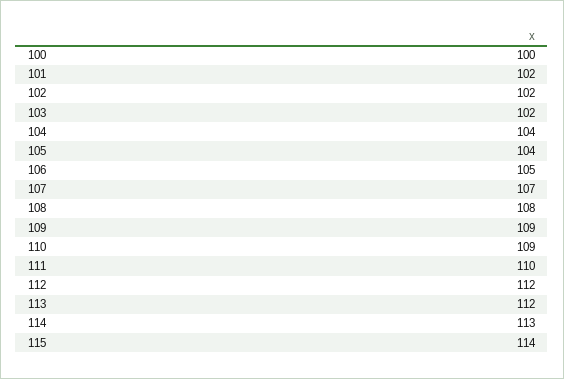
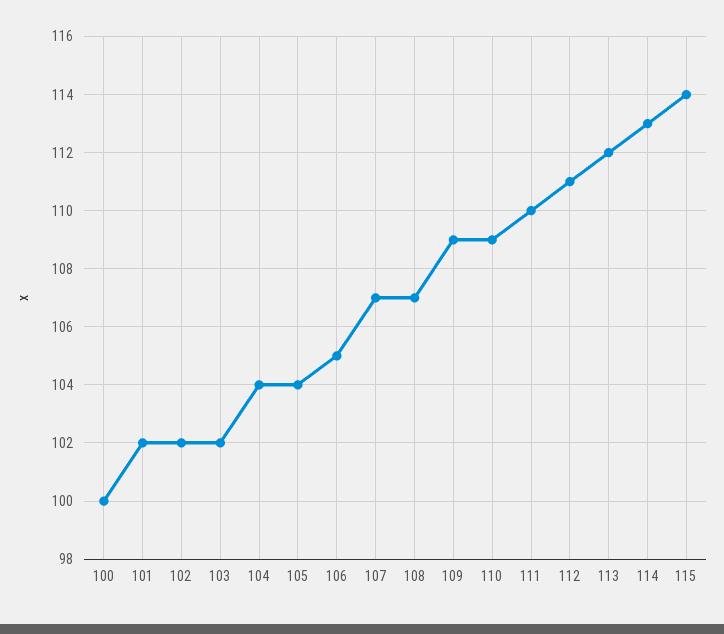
  {
    "100": 100,
    "101": 102,
    "102": 102,
    "103": 102,
    "104": 104,
    "105": 104,
    "106": 105,
    "107": 107,
-   "108": 108,
+   "108": 107,
    "109": 109,
    "110": 109,
    "111": 110,
-   "112": 112,
+   "112": 111,
    "113": 112,
    "114": 113,
    "115": 114
  }

